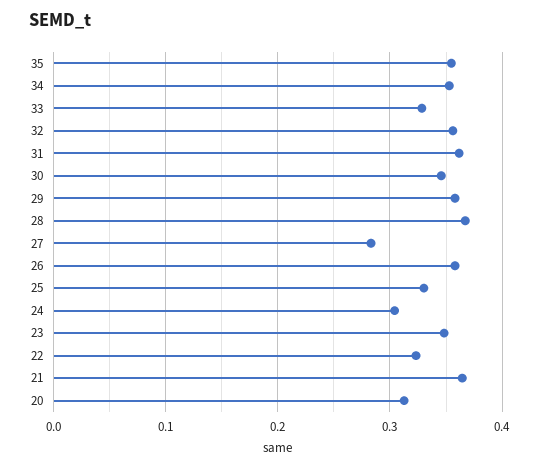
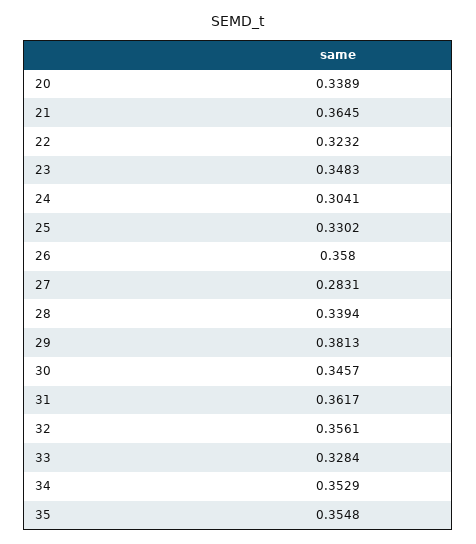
  {
    "35": 0.3548,
    "34": 0.3529,
    "33": 0.3284,
    "32": 0.3561,
    "31": 0.3617,
    "30": 0.3457,
-   "29": 0.36,
+   "29": 0.3813,
-   "28": 0.37,
+   "28": 0.3394,
    "27": 0.2831,
    "26": 0.358,
    "25": 0.3302,
    "24": 0.3041,
    "23": 0.3483,
    "22": 0.3232,
    "21": 0.3645,
-   "20": 0.31
+   "20": 0.3389
  }

